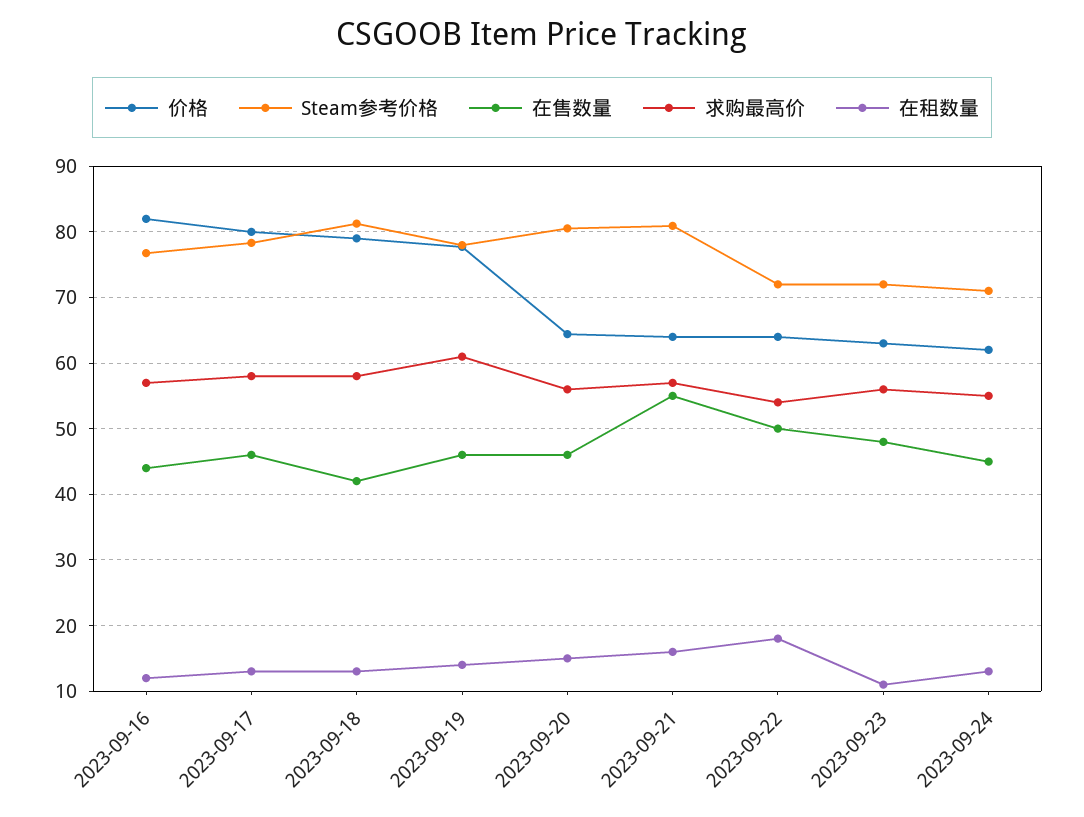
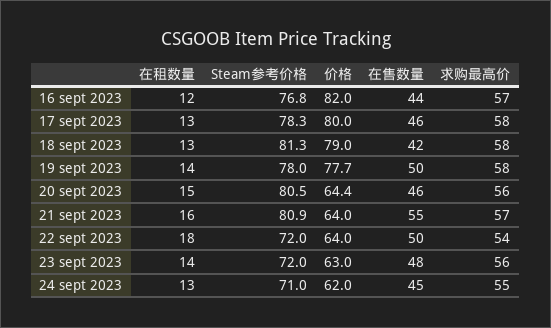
  {
    "价格": {
      "2023-09-16": 82,
      "2023-09-17": 80,
      "2023-09-18": 79,
      "2023-09-19": 77.7,
      "2023-09-20": 64.4,
      "2023-09-21": 64,
      "2023-09-22": 64,
      "2023-09-23": 63,
      "2023-09-24": 62
    },
    "Steam参考价格": {
      "2023-09-16": 76.8,
      "2023-09-17": 78.3,
      "2023-09-18": 81.3,
      "2023-09-19": 78,
      "2023-09-20": 80.5,
      "2023-09-21": 80.9,
      "2023-09-22": 72,
      "2023-09-23": 72,
      "2023-09-24": 71
    },
    "在售数量": {
      "2023-09-16": 44,
      "2023-09-17": 46,
      "2023-09-18": 42,
-     "2023-09-19": 46,
+     "2023-09-19": 50,
      "2023-09-20": 46,
      "2023-09-21": 55,
      "2023-09-22": 50,
      "2023-09-23": 48,
      "2023-09-24": 45
    },
    "求购最高价": {
      "2023-09-16": 57,
      "2023-09-17": 58,
      "2023-09-18": 58,
-     "2023-09-19": 61,
+     "2023-09-19": 58,
      "2023-09-20": 56,
      "2023-09-21": 57,
      "2023-09-22": 54,
      "2023-09-23": 56,
      "2023-09-24": 55
    },
    "在租数量": {
      "2023-09-16": 12,
      "2023-09-17": 13,
      "2023-09-18": 13,
      "2023-09-19": 14,
      "2023-09-20": 15,
      "2023-09-21": 16,
      "2023-09-22": 18,
-     "2023-09-23": 11,
+     "2023-09-23": 14,
      "2023-09-24": 13
    }
  }

